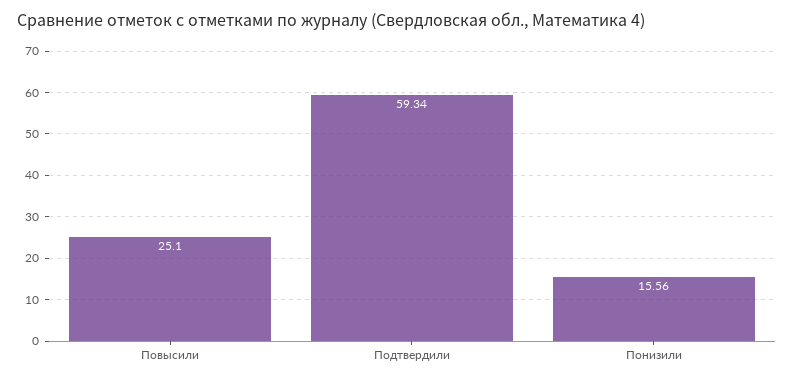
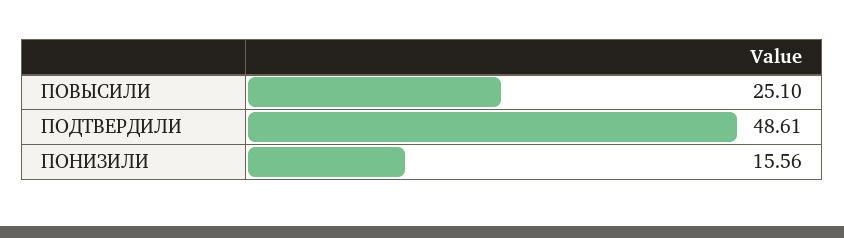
  {
    "Повысили": 25.1,
-   "Подтвердили": 59.34,
+   "Подтвердили": 48.61,
    "Понизили": 15.56
  }

